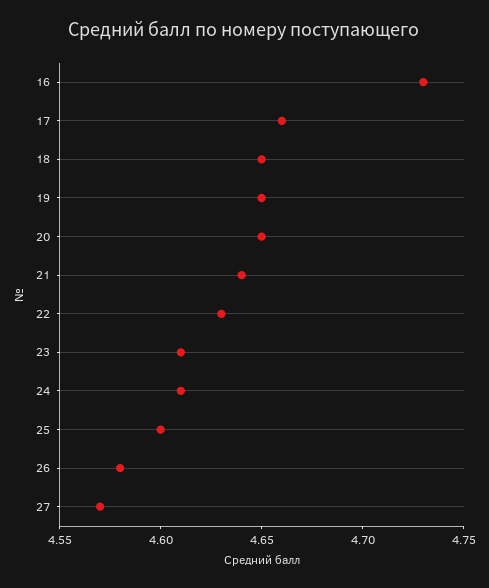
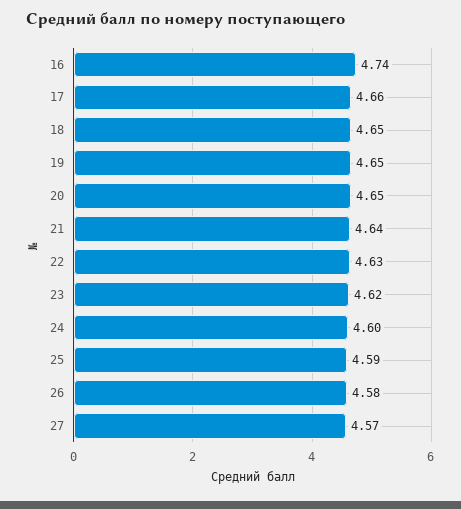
  {
-   "16": 4.73,
+   "16": 4.74,
    "17": 4.66,
    "18": 4.65,
    "19": 4.65,
    "20": 4.65,
    "21": 4.64,
    "22": 4.63,
-   "23": 4.61,
+   "23": 4.62,
-   "24": 4.61,
+   "24": 4.6,
-   "25": 4.6,
+   "25": 4.59,
    "26": 4.58,
    "27": 4.57
  }

